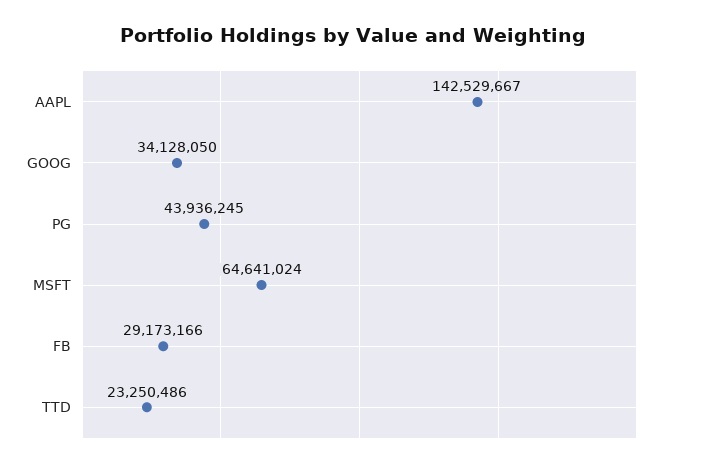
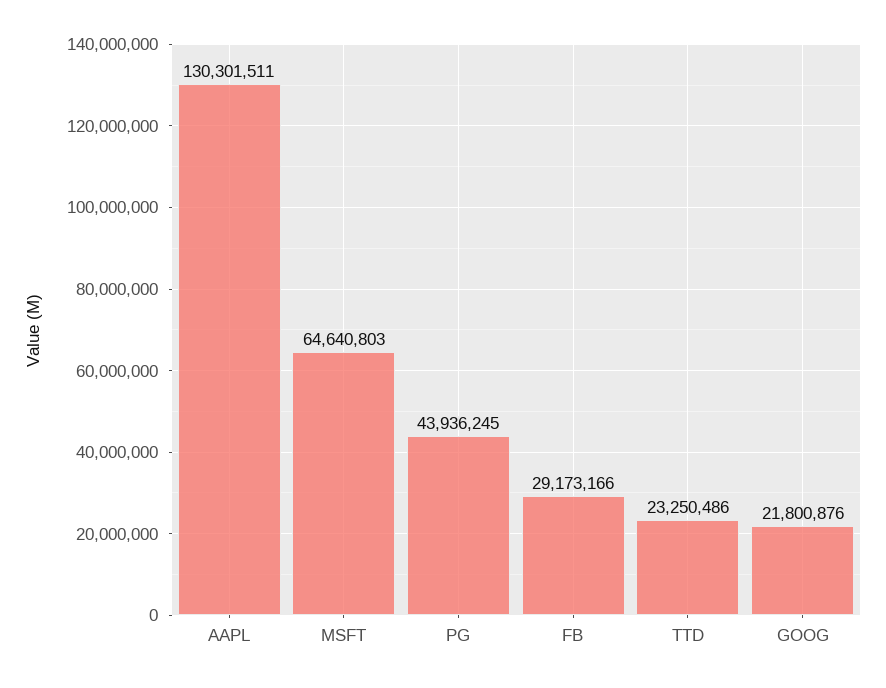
  {
-   "AAPL": 142529667,
+   "AAPL": 130301511,
-   "GOOG": 34128050,
+   "GOOG": 21800876,
    "PG": 43936245,
-   "MSFT": 64641024,
+   "MSFT": 64640803,
    "FB": 29173166,
    "TTD": 23250486
  }

